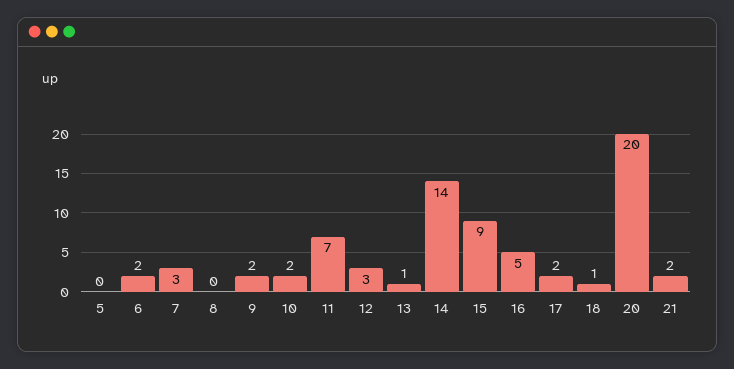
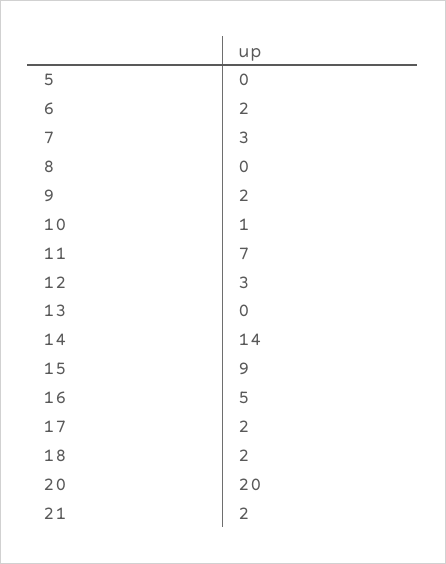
  {
    "5": 0,
    "6": 2,
    "7": 3,
    "8": 0,
    "9": 2,
-   "10": 2,
+   "10": 1,
    "11": 7,
    "12": 3,
-   "13": 1,
+   "13": 0,
    "14": 14,
    "15": 9,
    "16": 5,
    "17": 2,
-   "18": 1,
+   "18": 2,
    "20": 20,
    "21": 2
  }

